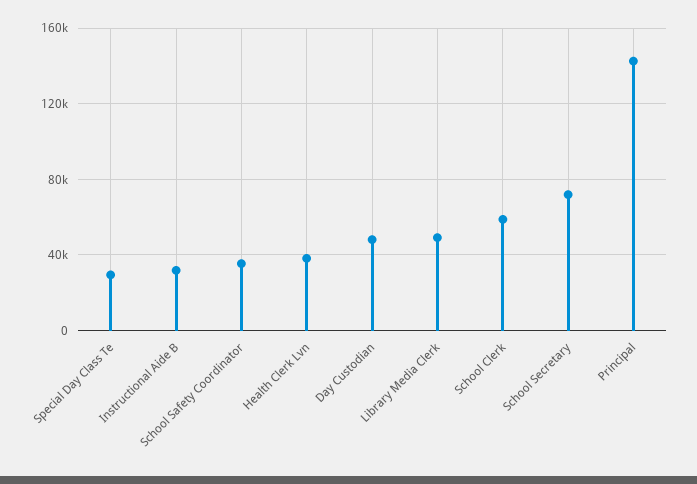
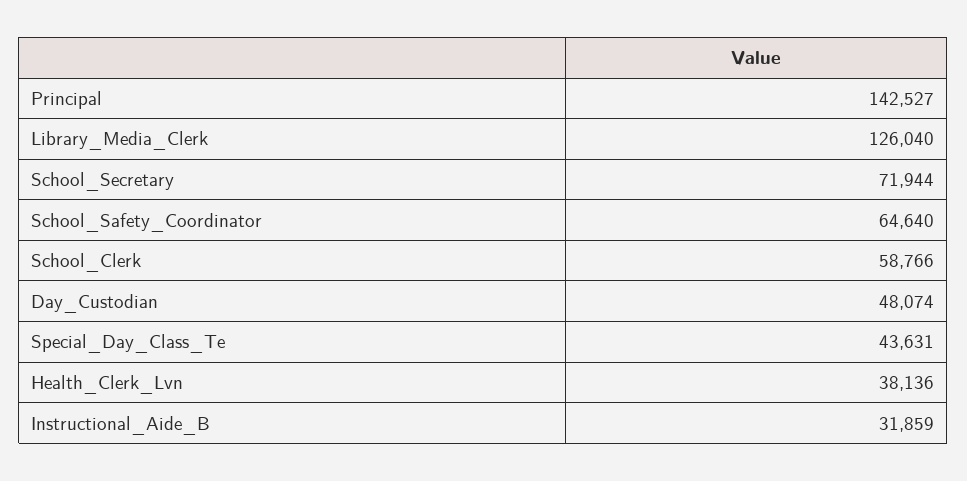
  {
-   "Special Day Class Te": 30000,
+   "Special Day Class Te": 43631,
    "Instructional Aide B": 31859,
-   "School Safety Coordinator": 35000,
+   "School Safety Coordinator": 64640,
    "Health Clerk Lvn": 38136,
    "Day Custodian": 48074,
-   "Library Media Clerk": 50000,
+   "Library Media Clerk": 126040,
    "School Clerk": 58766,
    "School Secretary": 71944,
    "Principal": 142527
  }

